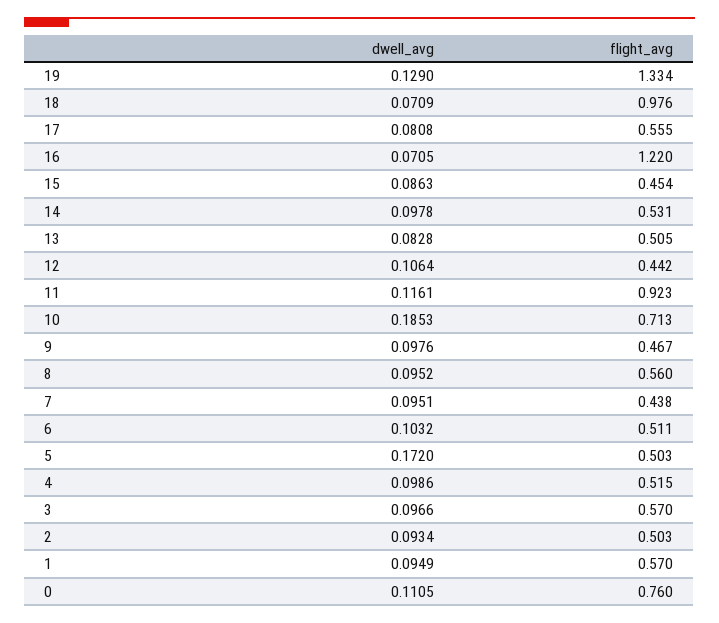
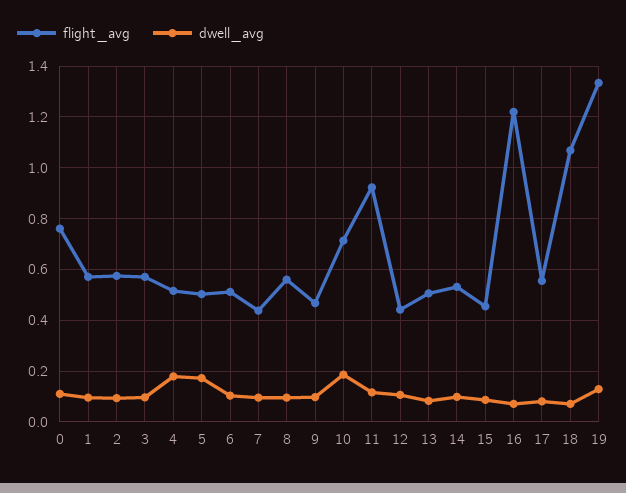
  {
    "dwell_avg": {
      "19": 0.129,
      "18": 0.0709,
      "17": 0.0808,
      "16": 0.0705,
      "15": 0.0863,
      "14": 0.0978,
      "13": 0.0828,
      "12": 0.1064,
      "11": 0.1161,
      "10": 0.1853,
      "9": 0.0976,
      "8": 0.0952,
      "7": 0.0951,
      "6": 0.1032,
      "5": 0.172,
-     "4": 0.0986,
+     "4": 0.175,
      "3": 0.0966,
      "2": 0.0934,
      "1": 0.0949,
      "0": 0.1105
    },
    "flight_avg": {
      "19": 1.334,
-     "18": 0.976,
+     "18": 1.075,
      "17": 0.555,
      "16": 1.22,
      "15": 0.454,
      "14": 0.531,
      "13": 0.505,
      "12": 0.442,
      "11": 0.923,
      "10": 0.713,
      "9": 0.467,
      "8": 0.56,
      "7": 0.438,
      "6": 0.511,
      "5": 0.503,
      "4": 0.515,
      "3": 0.57,
-     "2": 0.503,
+     "2": 0.575,
      "1": 0.57,
      "0": 0.76
    }
  }

